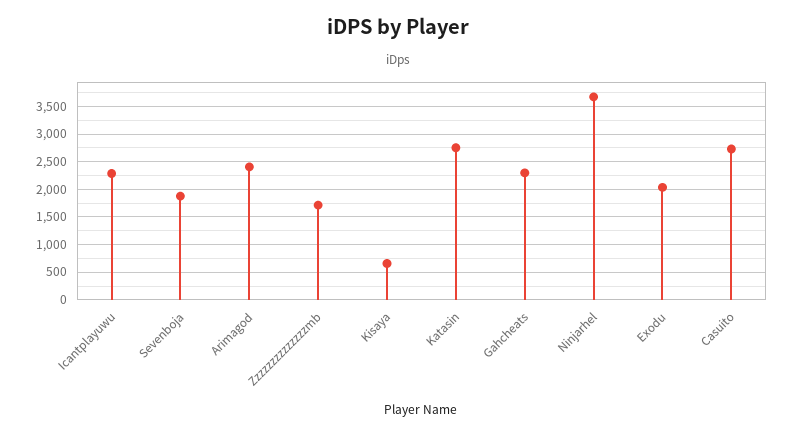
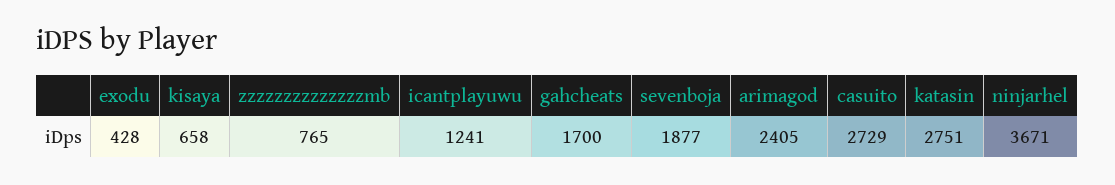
  {
-   "Icantplayuwu": 2250,
+   "Icantplayuwu": 1241,
    "Sevenboja": 1877,
    "Arimagod": 2405,
-   "Zzzzzzzzzzzzzzmb": 1750,
+   "Zzzzzzzzzzzzzzmb": 765,
    "Kisaya": 658,
    "Katasin": 2751,
-   "Gahcheats": 2250,
+   "Gahcheats": 1700,
    "Ninjarhel": 3671,
-   "Exodu": 2000,
+   "Exodu": 428,
    "Casuito": 2729
  }

